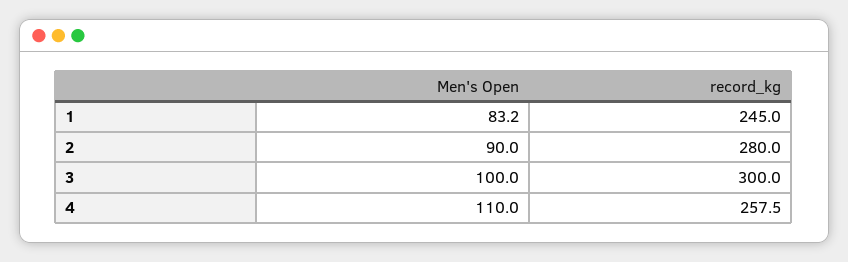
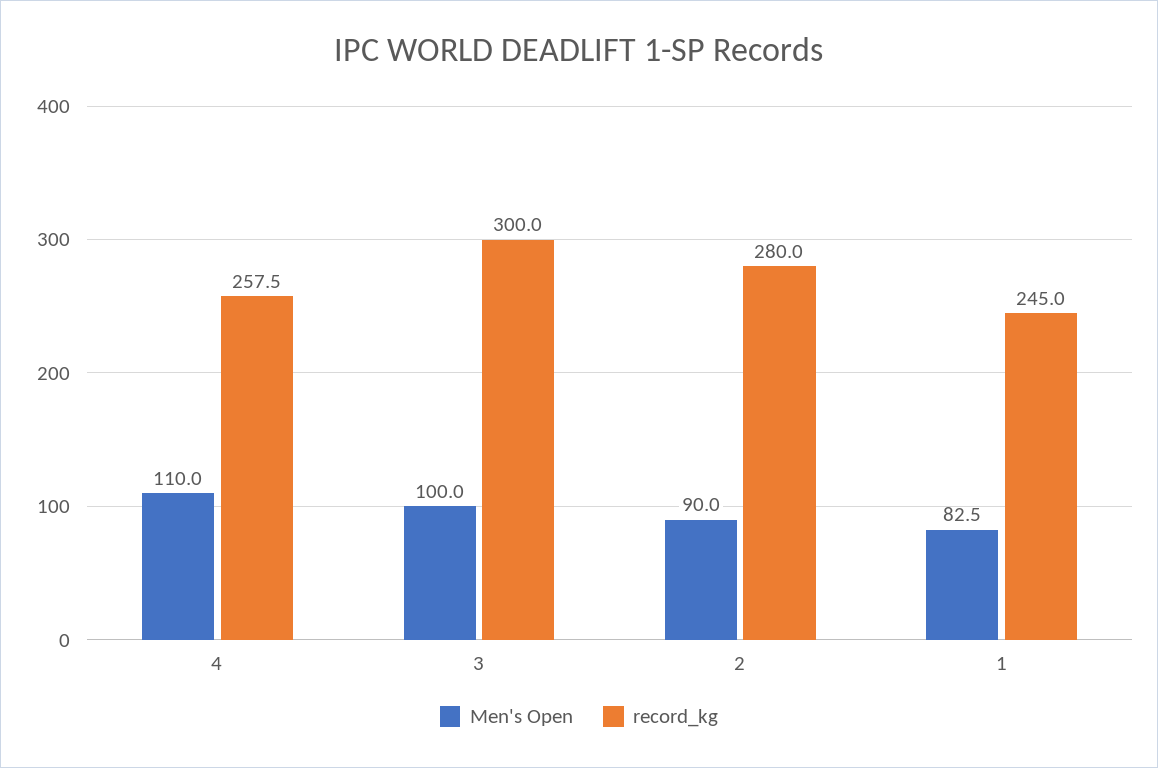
  {
    "Men's Open": {
-     "1": 83.2,
+     "1": 82.5,
      "2": 90,
      "3": 100,
      "4": 110
    },
    "record_kg": {
      "1": 245,
      "2": 280,
      "3": 300,
      "4": 257.5
    }
  }

